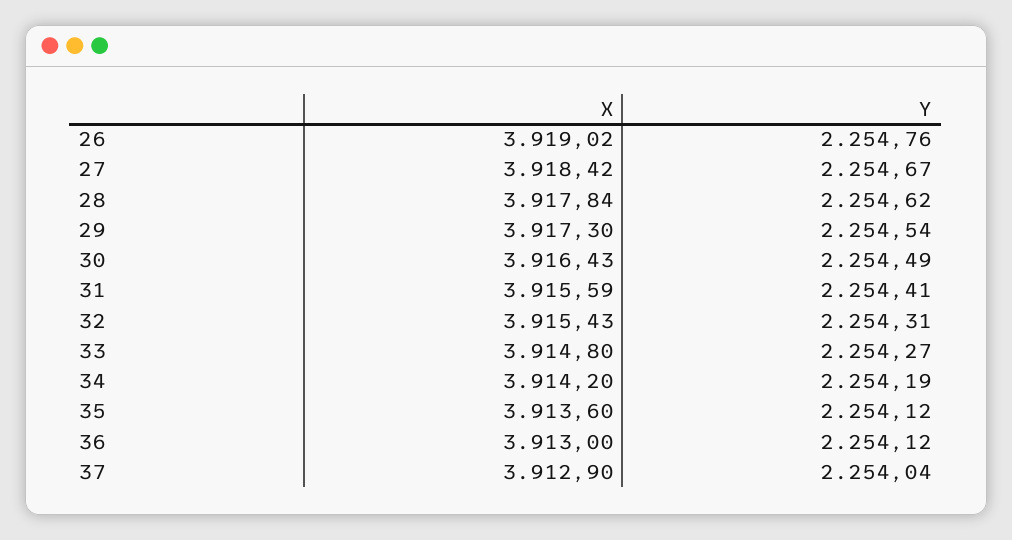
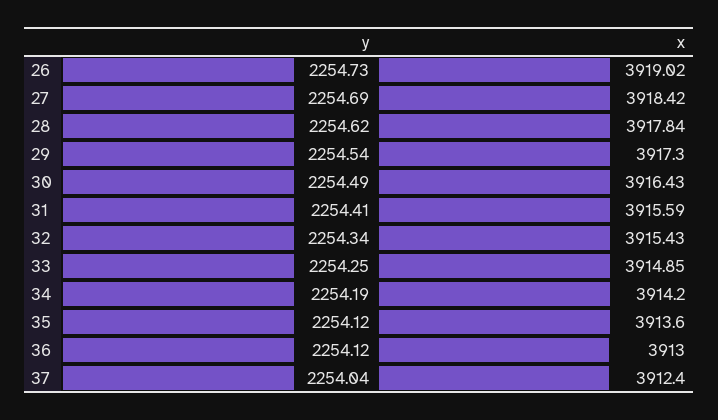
  {
    "X": {
      "26": 3919.02,
      "27": 3918.42,
      "28": 3917.84,
      "29": 3917.3,
      "30": 3916.43,
      "31": 3915.59,
      "32": 3915.43,
-     "33": 3914.8,
+     "33": 3914.85,
      "34": 3914.2,
      "35": 3913.6,
      "36": 3913,
-     "37": 3912.9
+     "37": 3912.4
    },
    "Y": {
-     "26": 2254.76,
+     "26": 2254.73,
-     "27": 2254.67,
+     "27": 2254.69,
      "28": 2254.62,
      "29": 2254.54,
      "30": 2254.49,
      "31": 2254.41,
-     "32": 2254.31,
+     "32": 2254.34,
-     "33": 2254.27,
+     "33": 2254.25,
      "34": 2254.19,
      "35": 2254.12,
      "36": 2254.12,
      "37": 2254.04
    }
  }

